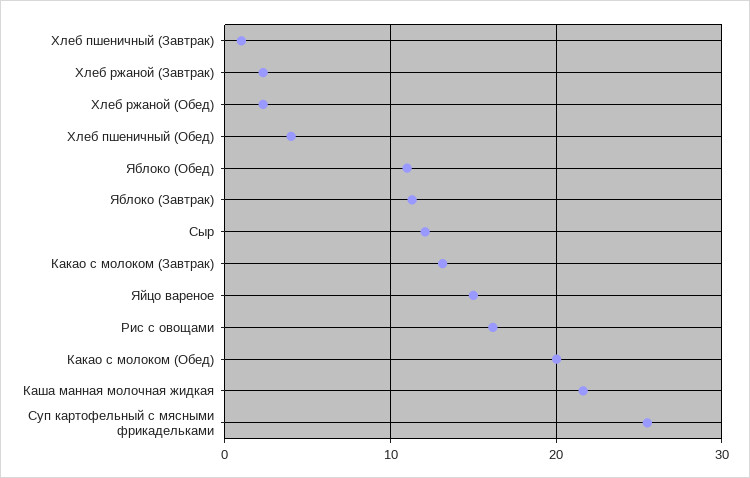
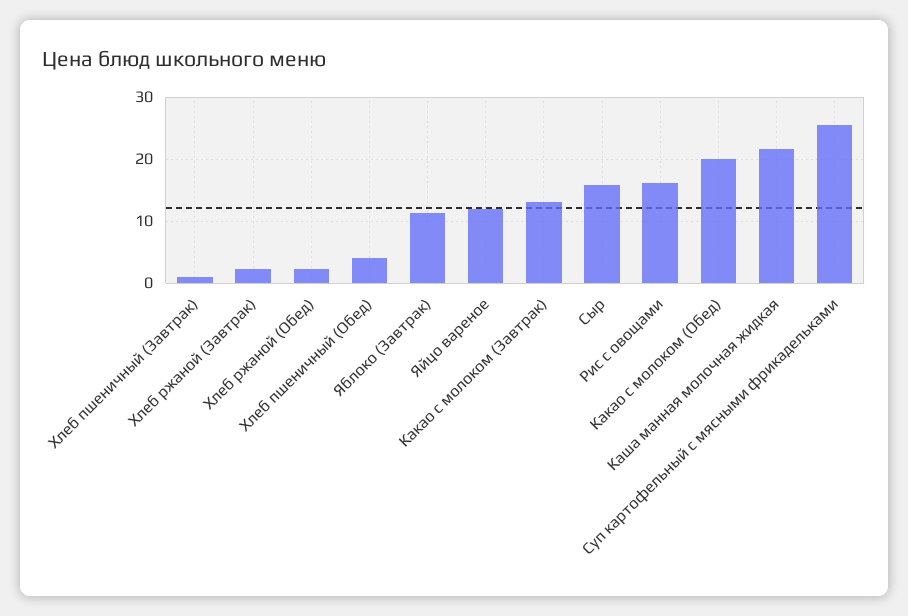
  {
    "Хлеб пшеничный (Завтрак)": 1,
    "Хлеб ржаной (Завтрак)": 2,
    "Хлеб ржаной (Обед)": 2,
    "Хлеб пшеничный (Обед)": 4,
-   "Яблоко (Обед)": 11,
    "Яблоко (Завтрак)": 11,
-   "Сыр": 12,
+   "Сыр": 16,
    "Какао с молоком (Завтрак)": 13,
-   "Яйцо вареное": 15,
+   "Яйцо вареное": 12,
    "Рис с овощами": 16,
    "Какао с молоком (Обед)": 20,
    "Каша манная молочная жидкая": 22,
    "Суп картофельный с мясными фрикадельками": 26
  }

